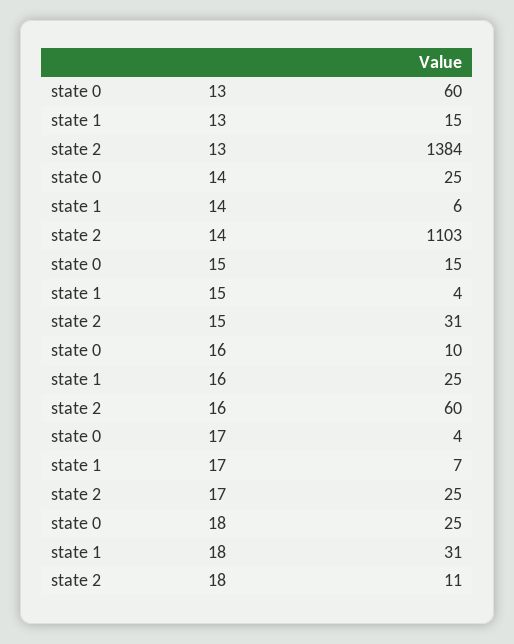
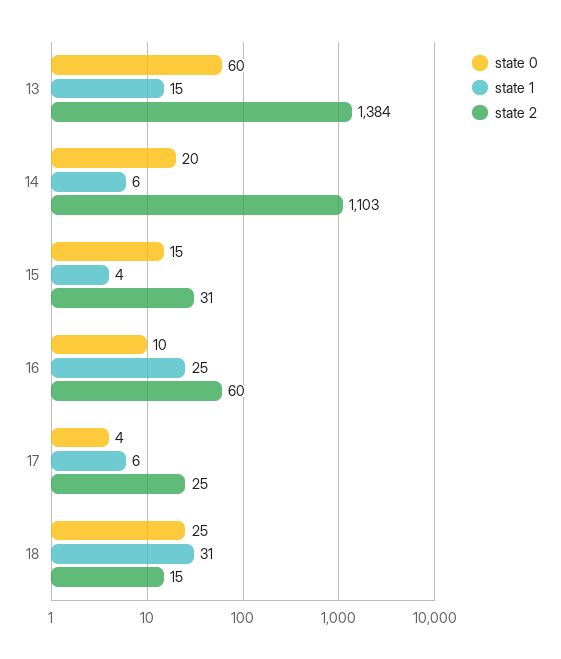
  {
    "state 0": {
      "13": 60,
-     "14": 25,
+     "14": 20,
      "15": 15,
      "16": 10,
      "17": 4,
      "18": 25
    },
    "state 1": {
      "13": 15,
      "14": 6,
      "15": 4,
      "16": 25,
-     "17": 7,
+     "17": 6,
      "18": 31
    },
    "state 2": {
      "13": 1384,
      "14": 1103,
      "15": 31,
      "16": 60,
      "17": 25,
-     "18": 11
+     "18": 15
    }
  }

